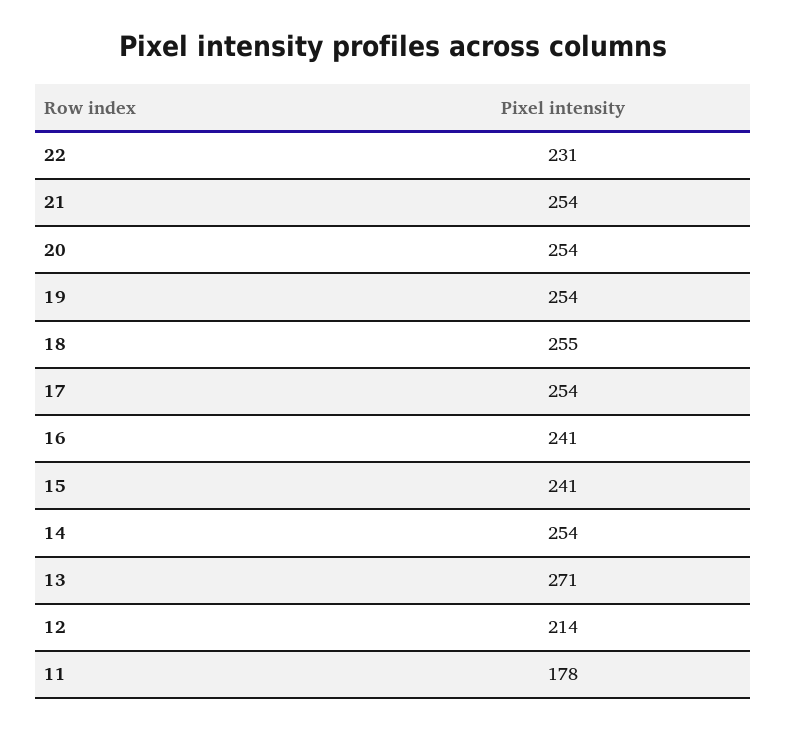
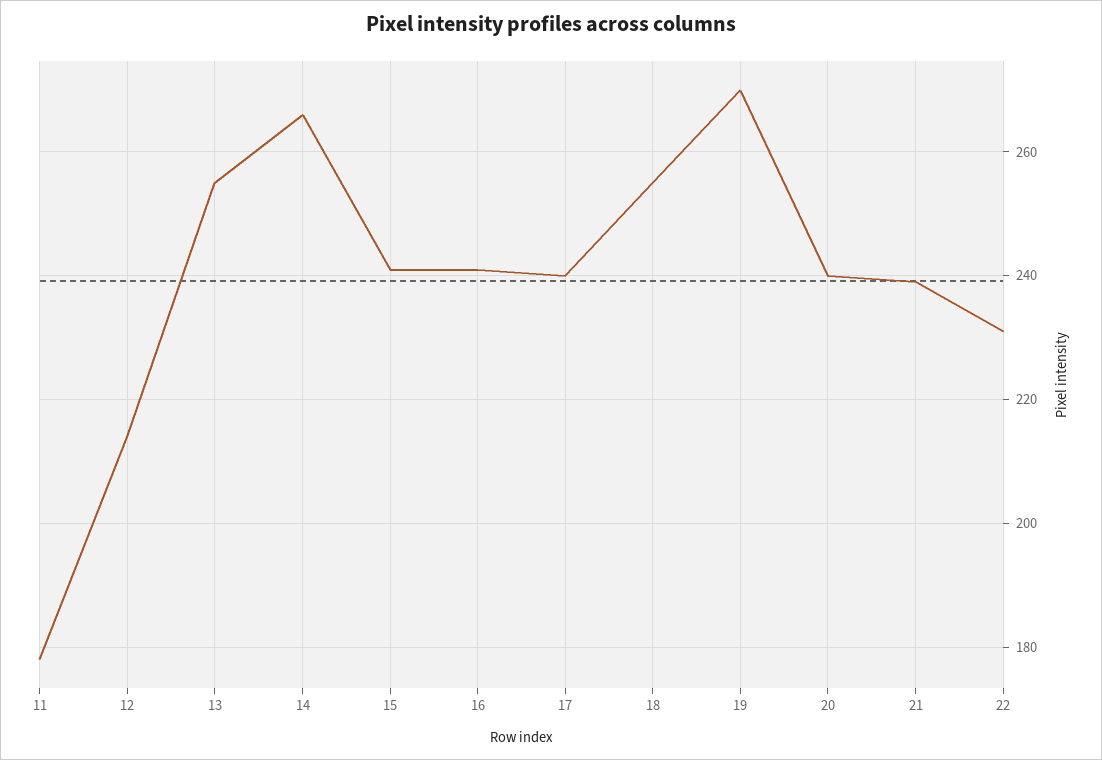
  {
    "22": 231,
-   "21": 254,
+   "21": 240,
-   "20": 254,
+   "20": 240,
-   "19": 254,
+   "19": 270,
    "18": 255,
-   "17": 254,
+   "17": 240,
    "16": 241,
    "15": 241,
-   "14": 254,
+   "14": 265,
-   "13": 271,
+   "13": 255,
    "12": 214,
    "11": 178
  }

